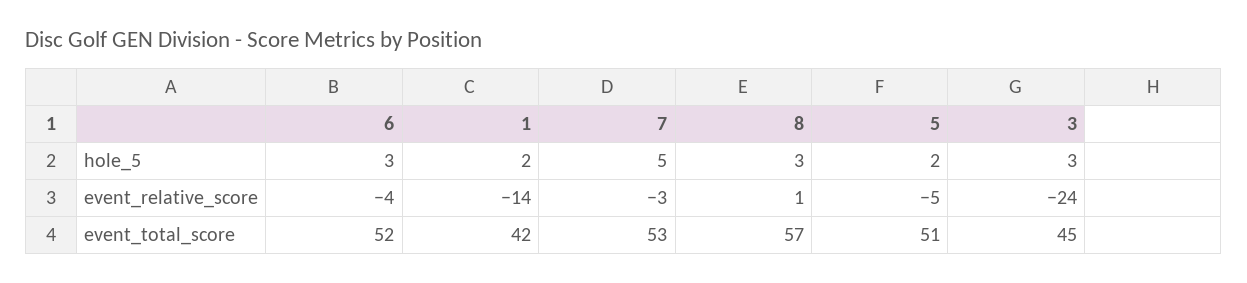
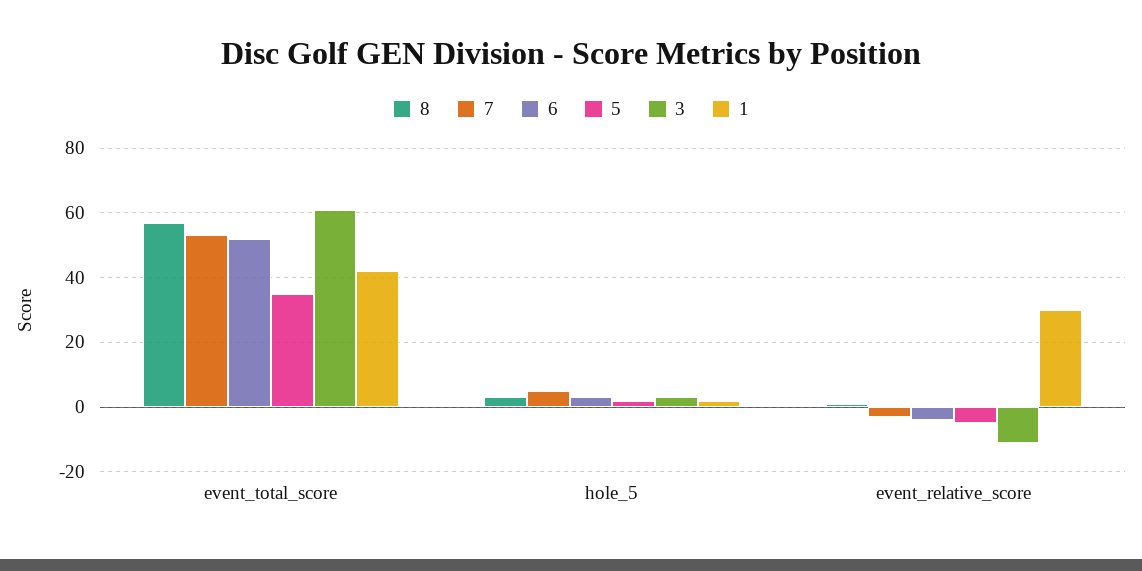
  {
    "6": {
      "hole_5": 3,
      "event_relative_score": -4,
      "event_total_score": 52
    },
    "1": {
      "hole_5": 2,
-     "event_relative_score": -14,
+     "event_relative_score": 30,
      "event_total_score": 42
    },
    "7": {
      "hole_5": 5,
      "event_relative_score": -3,
      "event_total_score": 53
    },
    "8": {
      "hole_5": 3,
      "event_relative_score": 1,
      "event_total_score": 57
    },
    "5": {
      "hole_5": 2,
      "event_relative_score": -5,
-     "event_total_score": 51
+     "event_total_score": 35
    },
    "3": {
      "hole_5": 3,
-     "event_relative_score": -24,
+     "event_relative_score": -10,
-     "event_total_score": 45
+     "event_total_score": 60
    }
  }

